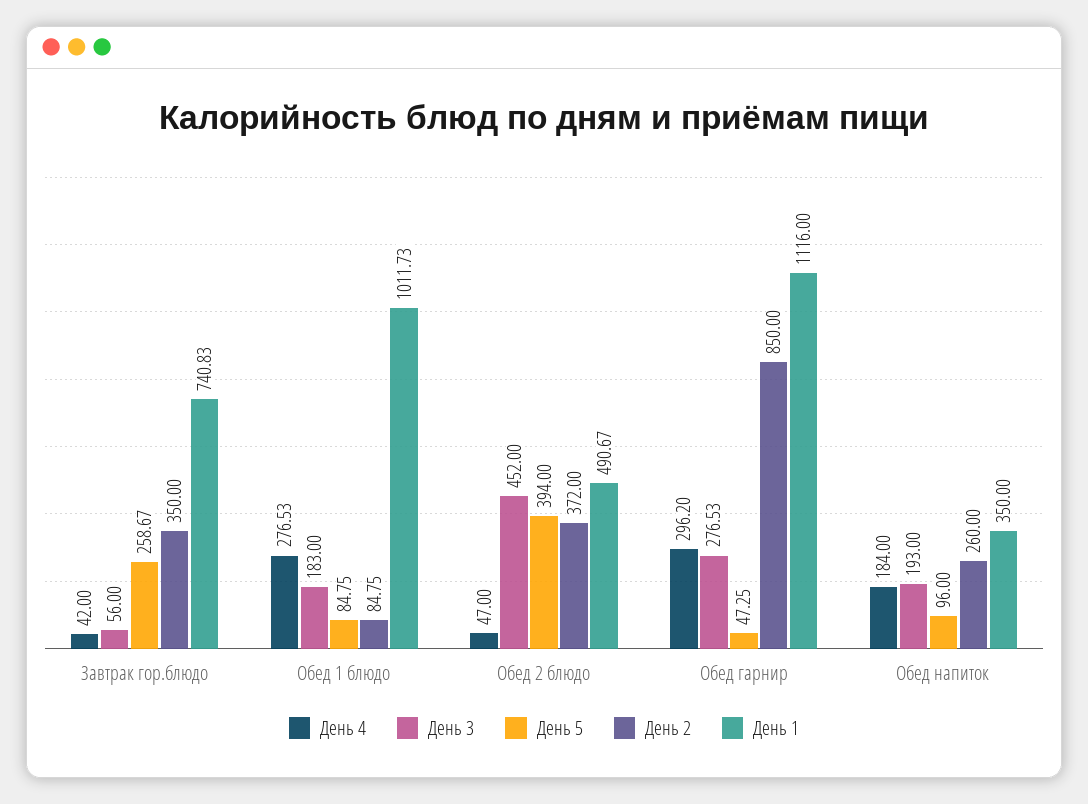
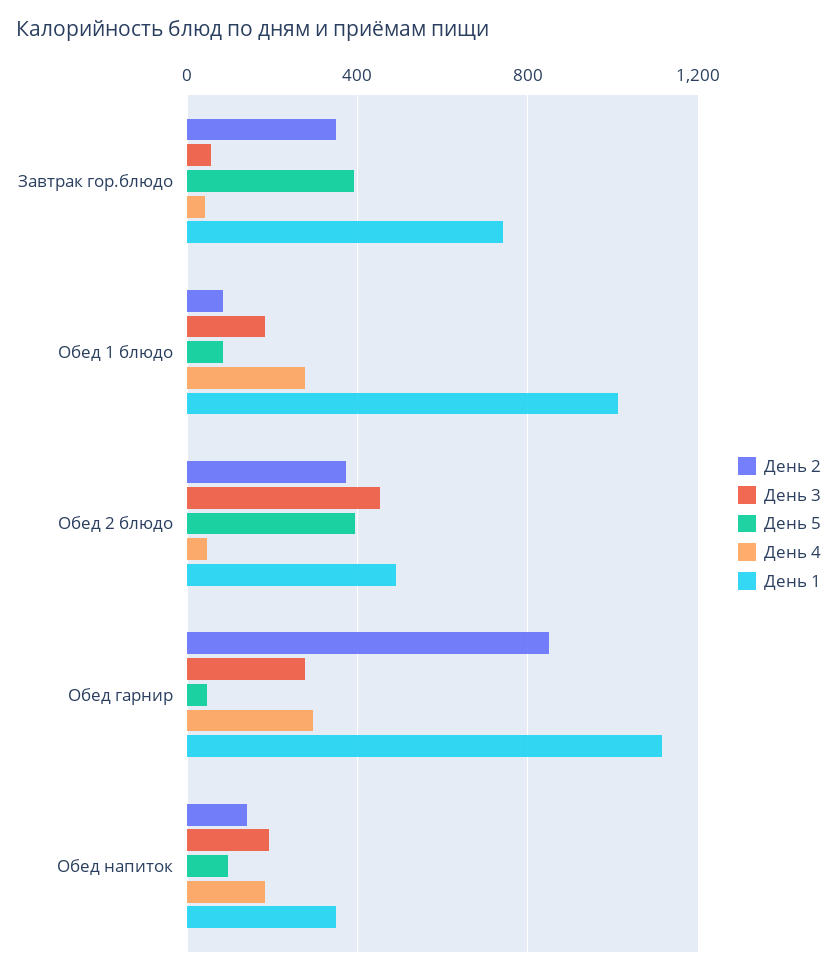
  {
    "День 4": {
      "Завтрак гор.блюдо": 42,
      "Обед 1 блюдо": 276.53,
      "Обед 2 блюдо": 47,
      "Обед гарнир": 296.2,
      "Обед напиток": 184
    },
    "День 3": {
      "Завтрак гор.блюдо": 56,
      "Обед 1 блюдо": 183,
      "Обед 2 блюдо": 452,
      "Обед гарнир": 276.53,
      "Обед напиток": 193
    },
    "День 5": {
-     "Завтрак гор.блюдо": 258.67,
+     "Завтрак гор.блюдо": 400,
      "Обед 1 блюдо": 84.75,
      "Обед 2 блюдо": 394,
      "Обед гарнир": 47.25,
      "Обед напиток": 96
    },
    "День 2": {
      "Завтрак гор.блюдо": 350,
      "Обед 1 блюдо": 84.75,
      "Обед 2 блюдо": 372,
      "Обед гарнир": 850,
-     "Обед напиток": 260
+     "Обед напиток": 150
    },
    "День 1": {
      "Завтрак гор.блюдо": 740.83,
      "Обед 1 блюдо": 1011.73,
      "Обед 2 блюдо": 490.67,
      "Обед гарнир": 1116,
      "Обед напиток": 350
    }
  }

